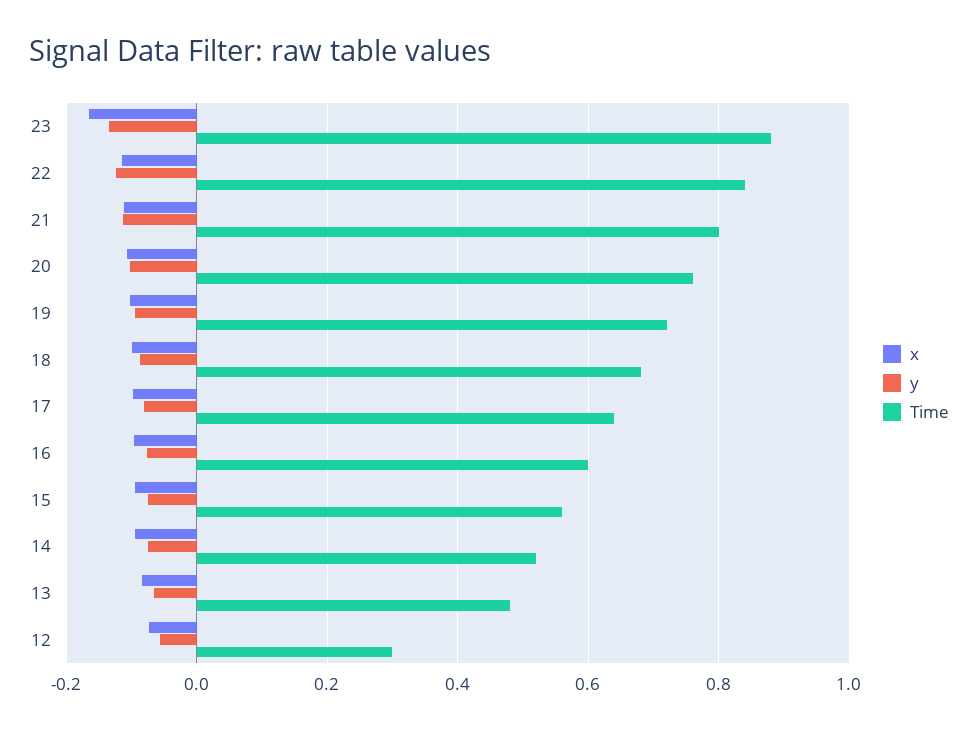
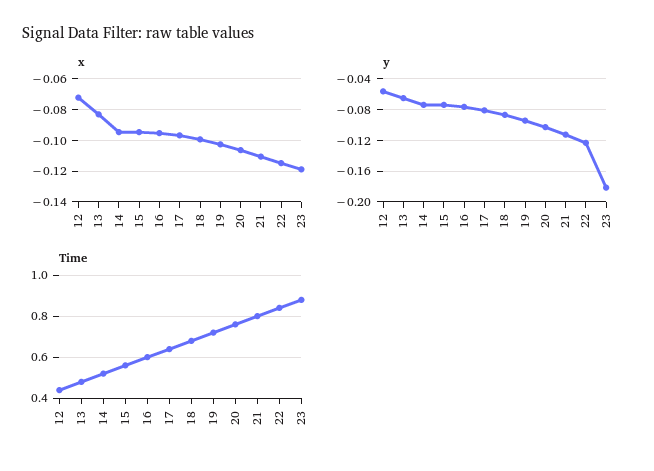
  {
    "x": {
-     "23": -0.16,
+     "23": -0.12,
      "22": -0.115,
      "21": -0.11,
      "20": -0.105,
      "19": -0.105,
      "18": -0.1,
      "17": -0.095,
      "16": -0.095,
      "15": -0.095,
      "14": -0.095,
      "13": -0.085,
      "12": -0.07
    },
    "y": {
-     "23": -0.14,
+     "23": -0.18,
      "22": -0.12,
      "21": -0.11,
      "20": -0.1,
      "19": -0.09,
      "18": -0.09,
      "17": -0.08,
      "16": -0.08,
      "15": -0.07,
      "14": -0.07,
      "13": -0.07,
      "12": -0.06
    },
    "Time": {
      "23": 0.88,
      "22": 0.84,
      "21": 0.8,
      "20": 0.76,
      "19": 0.72,
      "18": 0.68,
      "17": 0.64,
      "16": 0.6,
      "15": 0.56,
      "14": 0.52,
      "13": 0.48,
-     "12": 0.3
+     "12": 0.45
    }
  }

